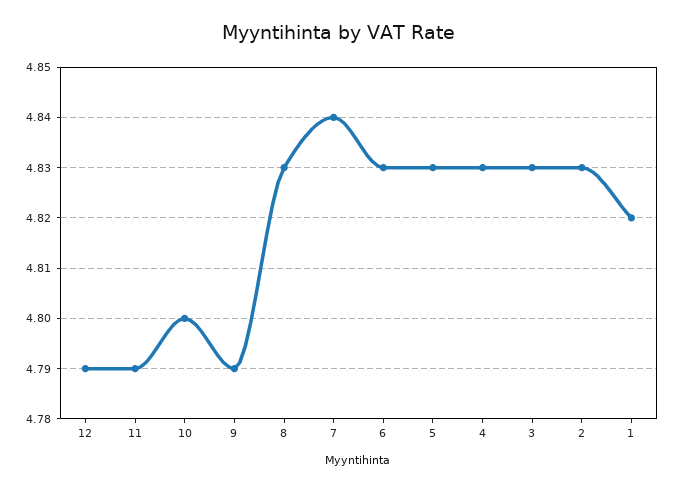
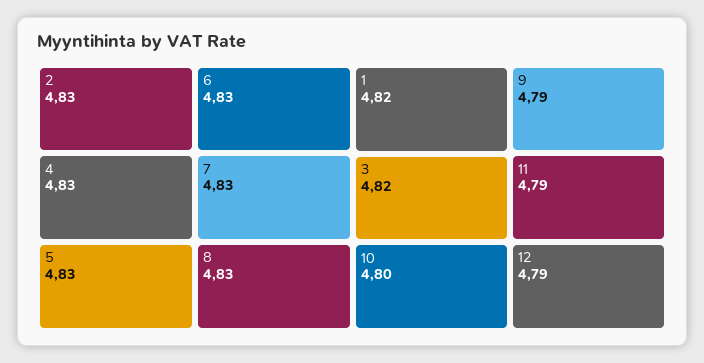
  {
    "12": 4.79,
    "11": 4.79,
    "10": 4.8,
    "9": 4.79,
    "8": 4.83,
-   "7": 4.84,
+   "7": 4.83,
    "6": 4.83,
    "5": 4.83,
    "4": 4.83,
-   "3": 4.83,
+   "3": 4.82,
    "2": 4.83,
    "1": 4.82
  }

